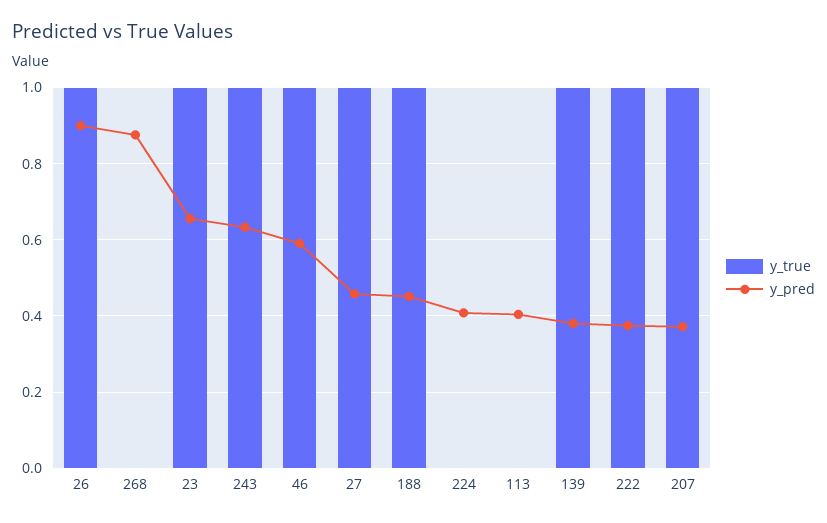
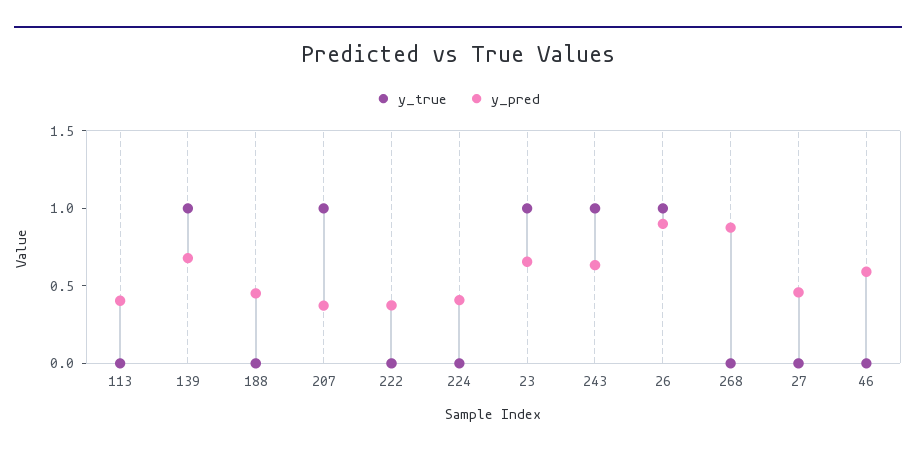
  {
    "y_true": {
      "26": 1,
      "268": 0,
      "23": 1,
      "243": 1,
-     "46": 1,
+     "46": 0,
-     "27": 1,
+     "27": 0,
-     "188": 1,
+     "188": 0,
      "224": 0,
      "113": 0,
      "139": 1,
-     "222": 1,
+     "222": 0,
      "207": 1
    },
    "y_pred": {
      "26": 0.9,
      "268": 0.88,
      "23": 0.66,
      "243": 0.64,
      "46": 0.6,
      "27": 0.46,
      "188": 0.46,
      "224": 0.4,
      "113": 0.4,
-     "139": 0.38,
+     "139": 0.7,
      "222": 0.38,
      "207": 0.38
    }
  }

